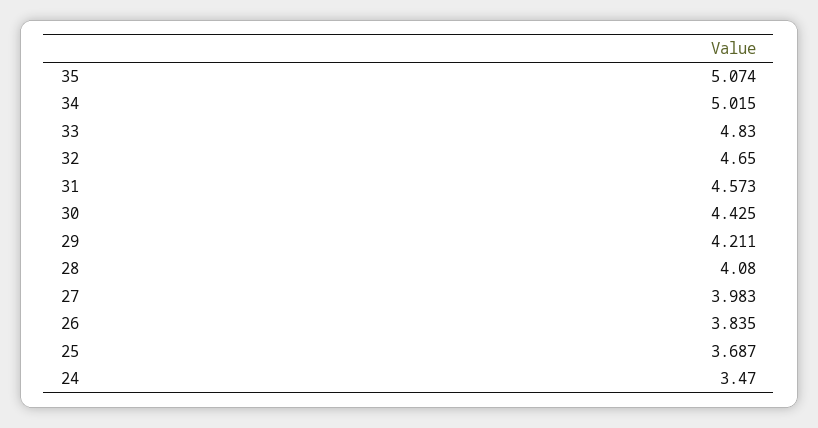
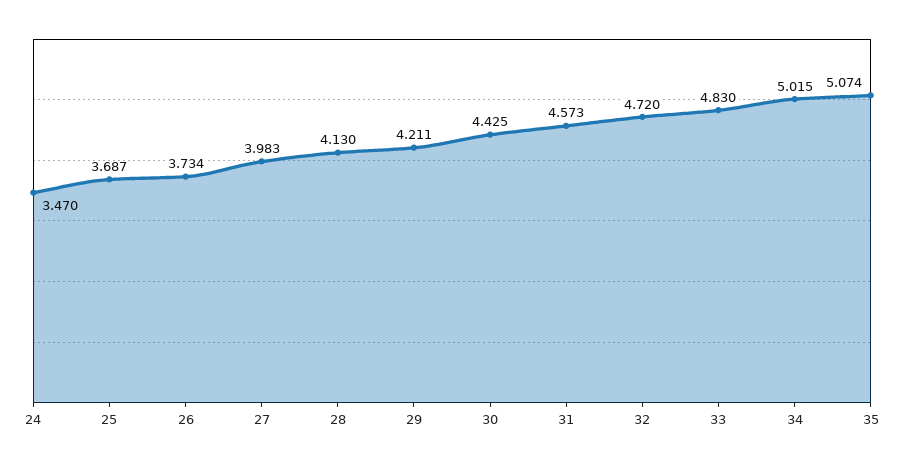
  {
    "35": 5.074,
    "34": 5.015,
    "33": 4.83,
-   "32": 4.65,
+   "32": 4.72,
    "31": 4.573,
    "30": 4.425,
    "29": 4.211,
-   "28": 4.08,
+   "28": 4.13,
    "27": 3.983,
-   "26": 3.835,
+   "26": 3.734,
    "25": 3.687,
    "24": 3.47
  }

